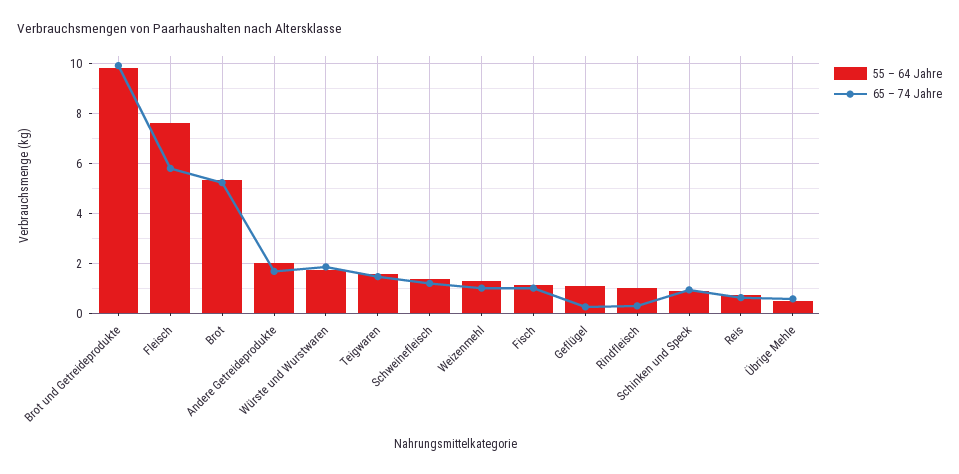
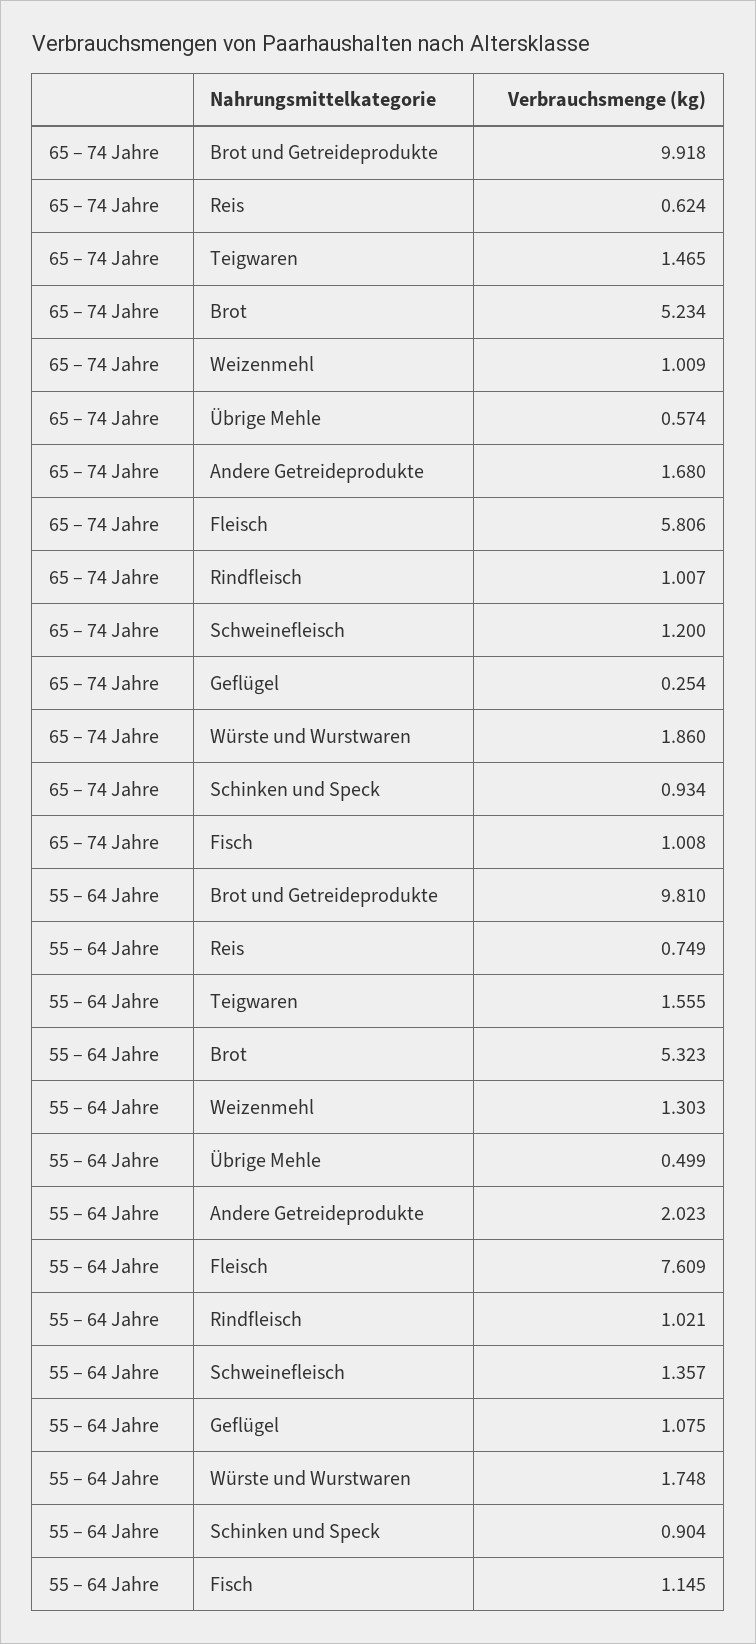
  {
    "55 – 64 Jahre": {
      "Brot und Getreideprodukte": 9.81,
      "Fleisch": 7.609,
      "Brot": 5.323,
      "Andere Getreideprodukte": 2.023,
      "Würste und Wurstwaren": 1.748,
      "Teigwaren": 1.555,
      "Schweinefleisch": 1.357,
      "Weizenmehl": 1.303,
      "Fisch": 1.145,
      "Geflügel": 1.075,
      "Rindfleisch": 1.021,
      "Schinken und Speck": 0.904,
      "Reis": 0.749,
      "Übrige Mehle": 0.499
    },
    "65 – 74 Jahre": {
      "Brot und Getreideprodukte": 9.918,
      "Fleisch": 5.806,
      "Brot": 5.234,
      "Andere Getreideprodukte": 1.68,
      "Würste und Wurstwaren": 1.86,
      "Teigwaren": 1.465,
      "Schweinefleisch": 1.2,
      "Weizenmehl": 1.009,
      "Fisch": 1.008,
      "Geflügel": 0.254,
-     "Rindfleisch": 0.25,
+     "Rindfleisch": 1.007,
      "Schinken und Speck": 0.934,
      "Reis": 0.624,
      "Übrige Mehle": 0.574
    }
  }

